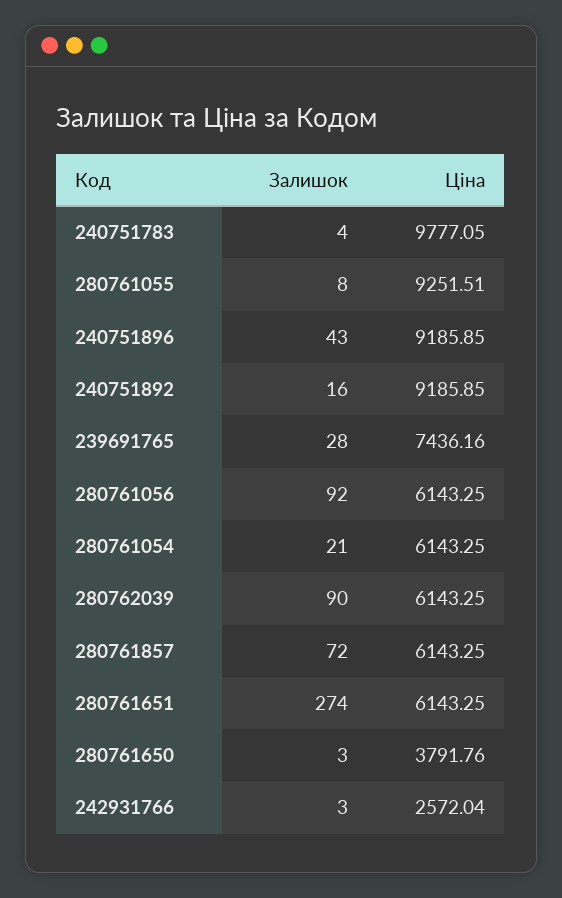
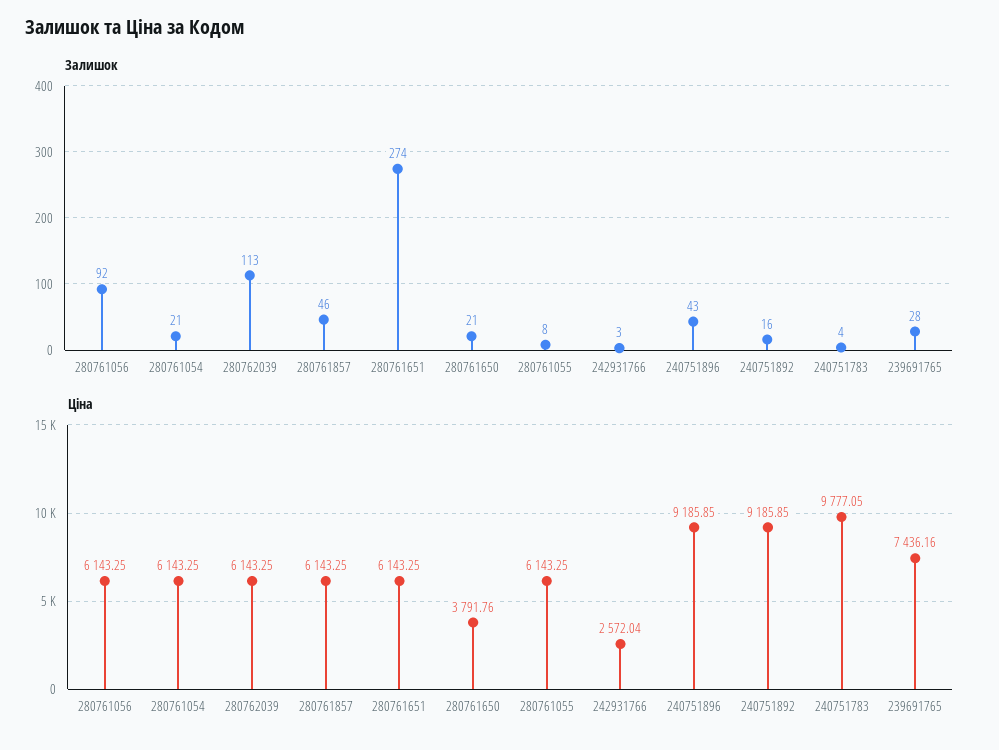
  {
    "Залишок": {
      "240751783": 4,
      "280761055": 8,
      "240751896": 43,
      "240751892": 16,
      "239691765": 28,
      "280761056": 92,
      "280761054": 21,
-     "280762039": 90,
+     "280762039": 113,
-     "280761857": 72,
+     "280761857": 46,
      "280761651": 274,
-     "280761650": 3,
+     "280761650": 21,
      "242931766": 3
    },
    "Ціна": {
      "240751783": 9777.05,
-     "280761055": 9251.51,
+     "280761055": 6143.25,
      "240751896": 9185.85,
      "240751892": 9185.85,
      "239691765": 7436.16,
      "280761056": 6143.25,
      "280761054": 6143.25,
      "280762039": 6143.25,
      "280761857": 6143.25,
      "280761651": 6143.25,
      "280761650": 3791.76,
      "242931766": 2572.04
    }
  }

